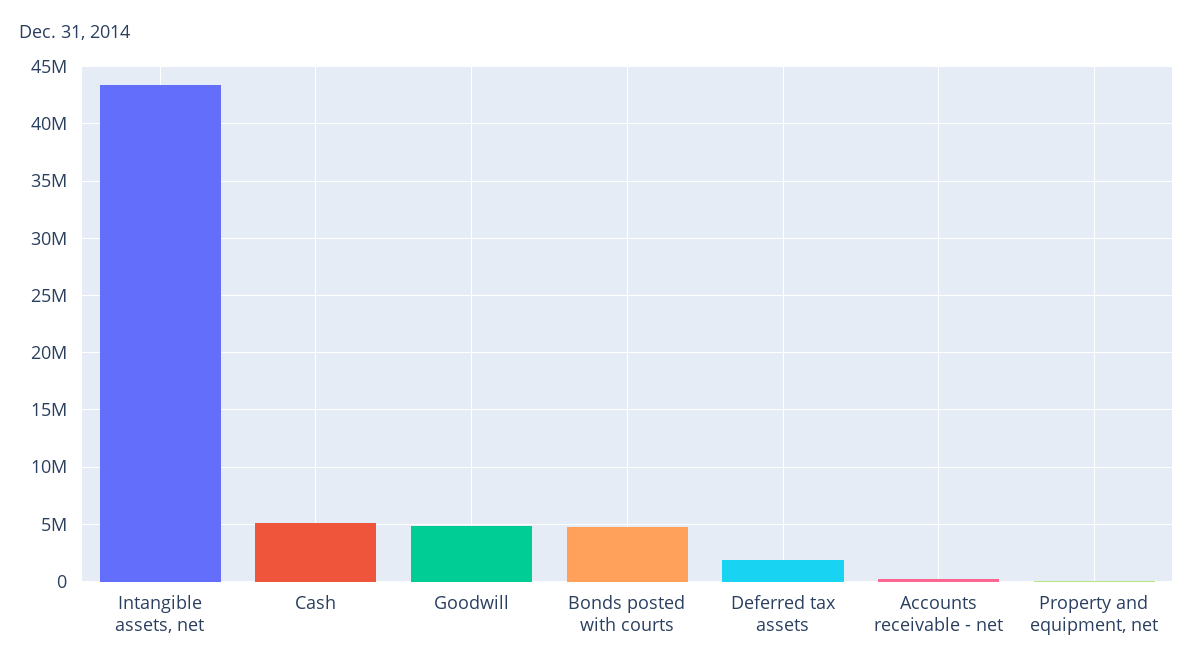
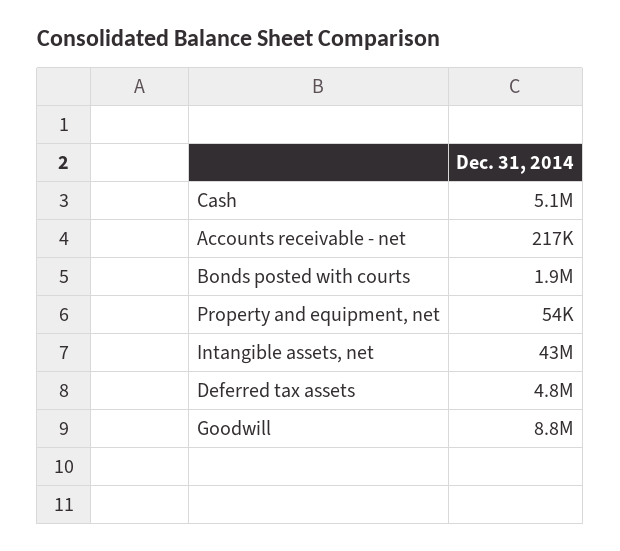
  {
    "Intangible assets, net": 43000000,
    "Cash": 5100000,
-   "Goodwill": 5000000,
+   "Goodwill": 8800000,
-   "Bonds posted with courts": 5000000,
+   "Bonds posted with courts": 1900000,
-   "Deferred tax assets": 2000000,
+   "Deferred tax assets": 4800000,
    "Accounts receivable - net": 217000,
    "Property and equipment, net": 54000
  }

